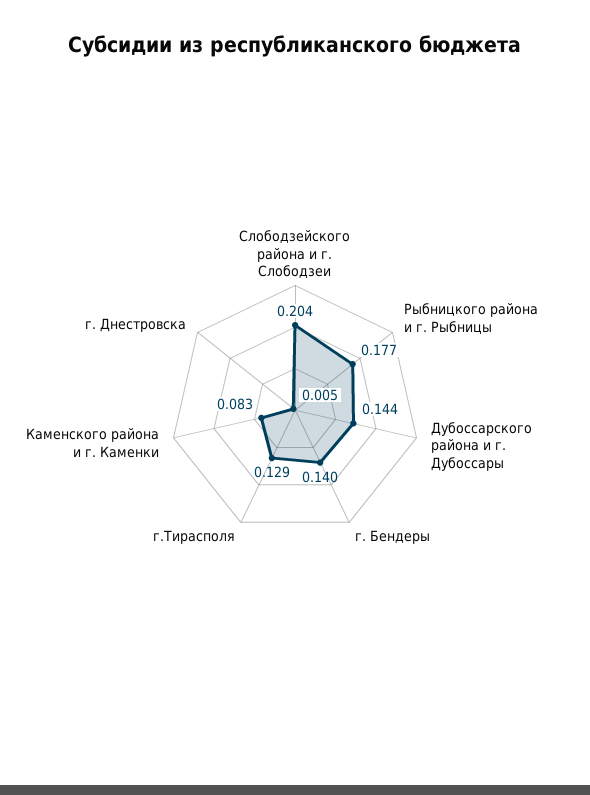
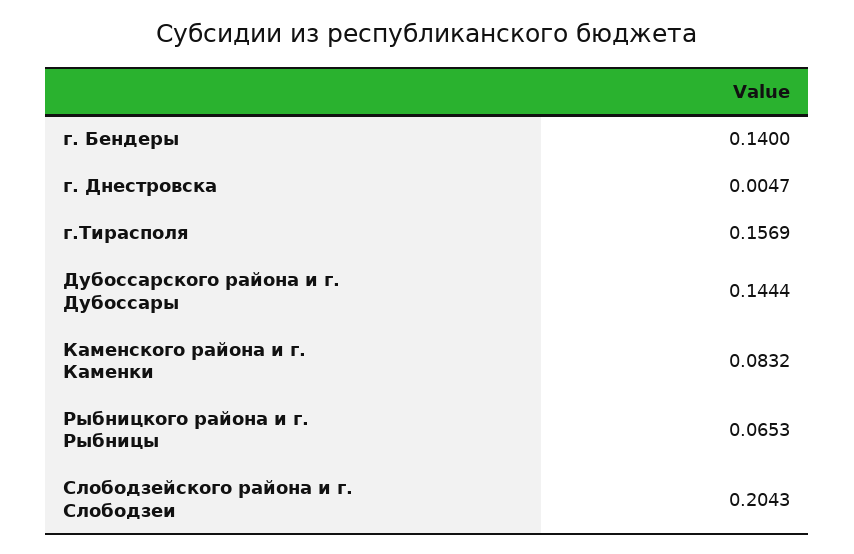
  {
    "Слободзейского района и г. Слободзеи": 0.2043,
-   "Рыбницкого района и г. Рыбницы": 0.177,
+   "Рыбницкого района и г. Рыбницы": 0.0653,
    "Дубоссарского района и г. Дубоссары": 0.1444,
    "г. Бендеры": 0.14,
-   "г.Тирасполя": 0.129,
+   "г.Тирасполя": 0.1569,
    "Каменского района и г. Каменки": 0.0832,
    "г. Днестровска": 0.0047
  }

